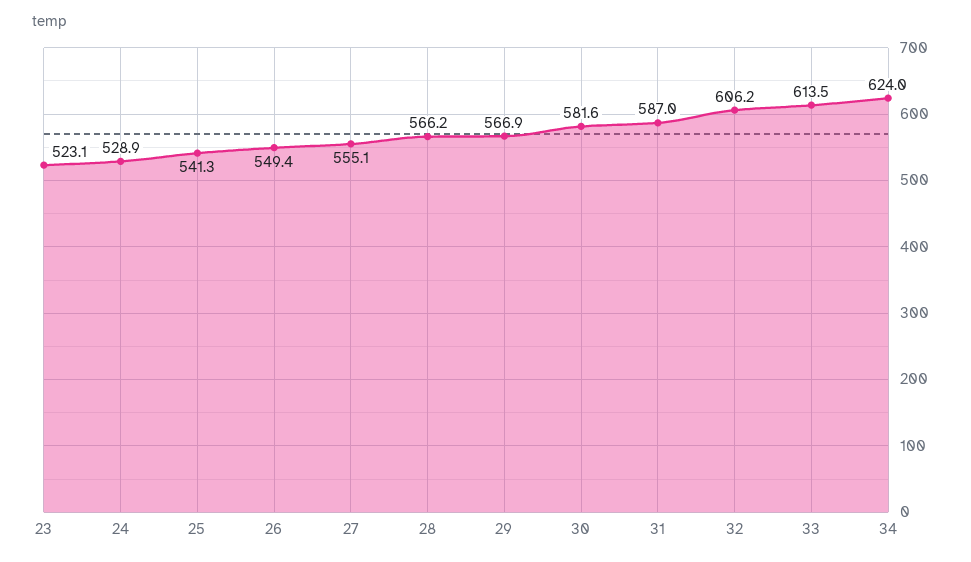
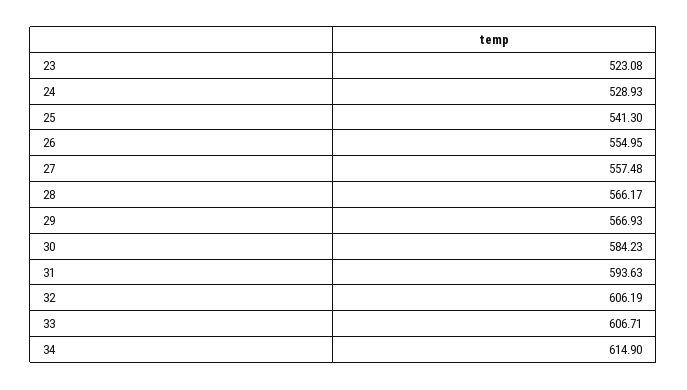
  {
    "23": 523.08,
    "24": 528.93,
    "25": 541.3,
-   "26": 549.4,
+   "26": 554.95,
-   "27": 555.1,
+   "27": 557.48,
    "28": 566.17,
    "29": 566.93,
-   "30": 581.6,
+   "30": 584.23,
-   "31": 587,
+   "31": 593.63,
    "32": 606.19,
-   "33": 613.5,
+   "33": 606.71,
-   "34": 624
+   "34": 614.9
  }

